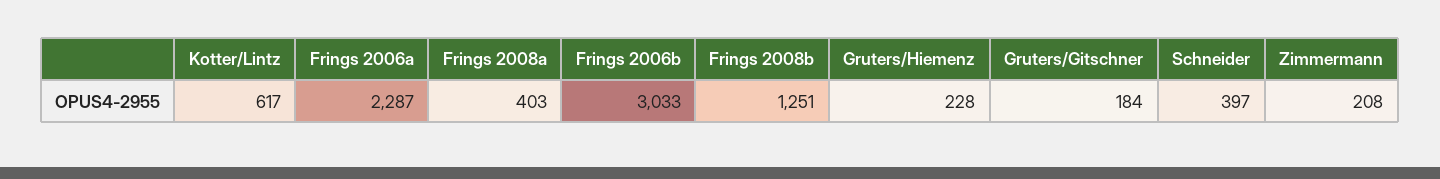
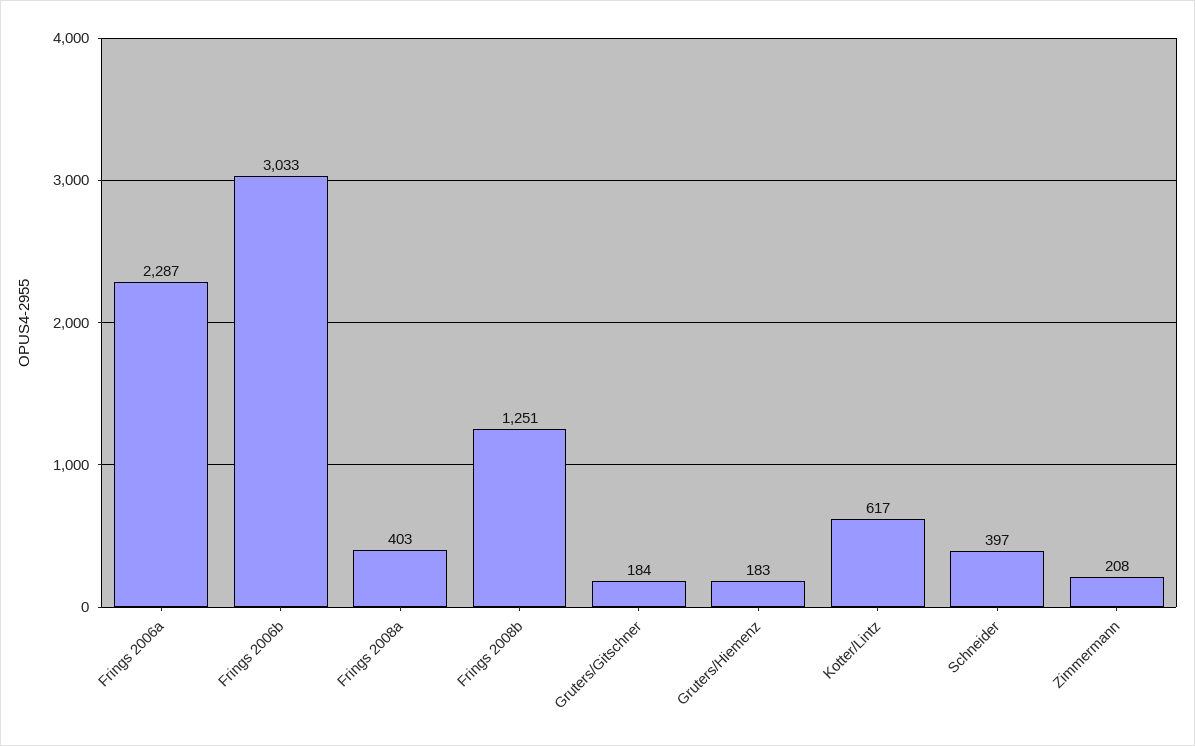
  {
    "Kotter/Lintz": 617,
    "Frings 2006a": 2287,
    "Frings 2008a": 403,
    "Frings 2006b": 3033,
    "Frings 2008b": 1251,
-   "Gruters/Hiemenz": 228,
+   "Gruters/Hiemenz": 183,
    "Gruters/Gitschner": 184,
    "Schneider": 397,
    "Zimmermann": 208
  }

